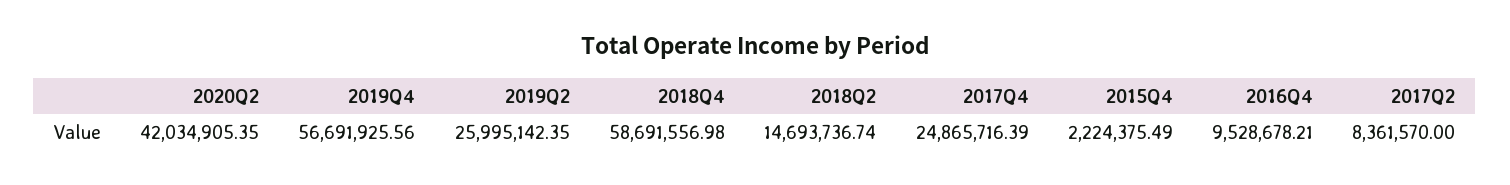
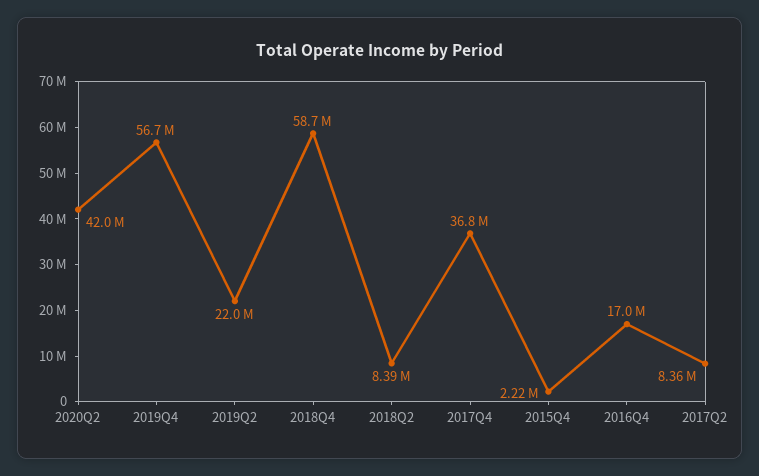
  {
    "2020Q2": 42034905.35,
    "2019Q4": 56691925.56,
-   "2019Q2": 25995142.35,
+   "2019Q2": 22000000,
    "2018Q4": 58691556.98,
-   "2018Q2": 14693736.74,
+   "2018Q2": 8390000,
-   "2017Q4": 24865716.39,
+   "2017Q4": 36800000,
    "2015Q4": 2224375.49,
-   "2016Q4": 9528678.21,
+   "2016Q4": 17000000,
    "2017Q2": 8361570
  }

